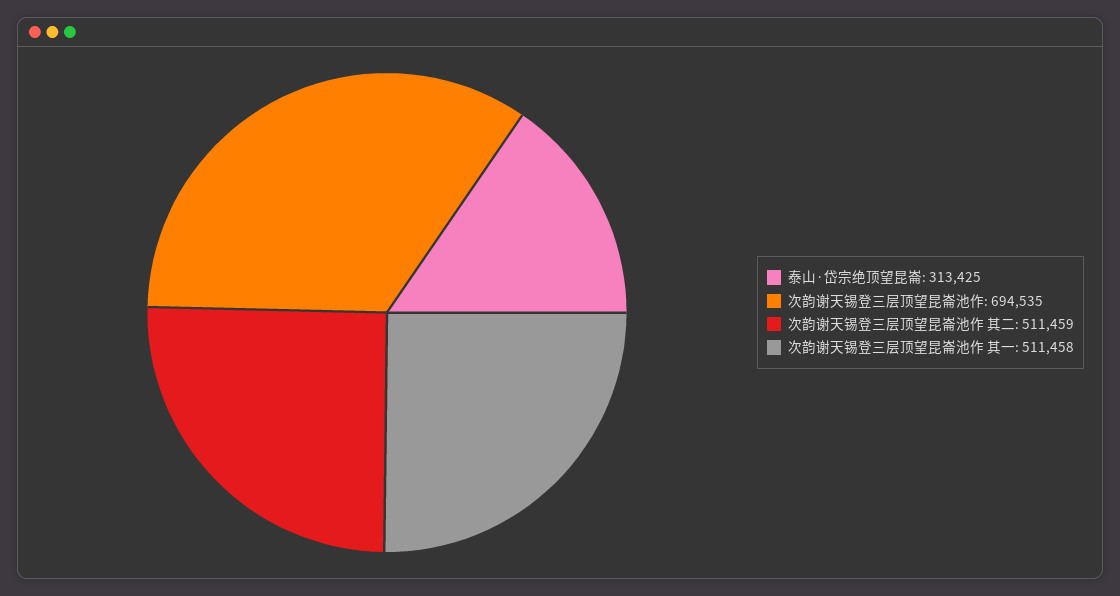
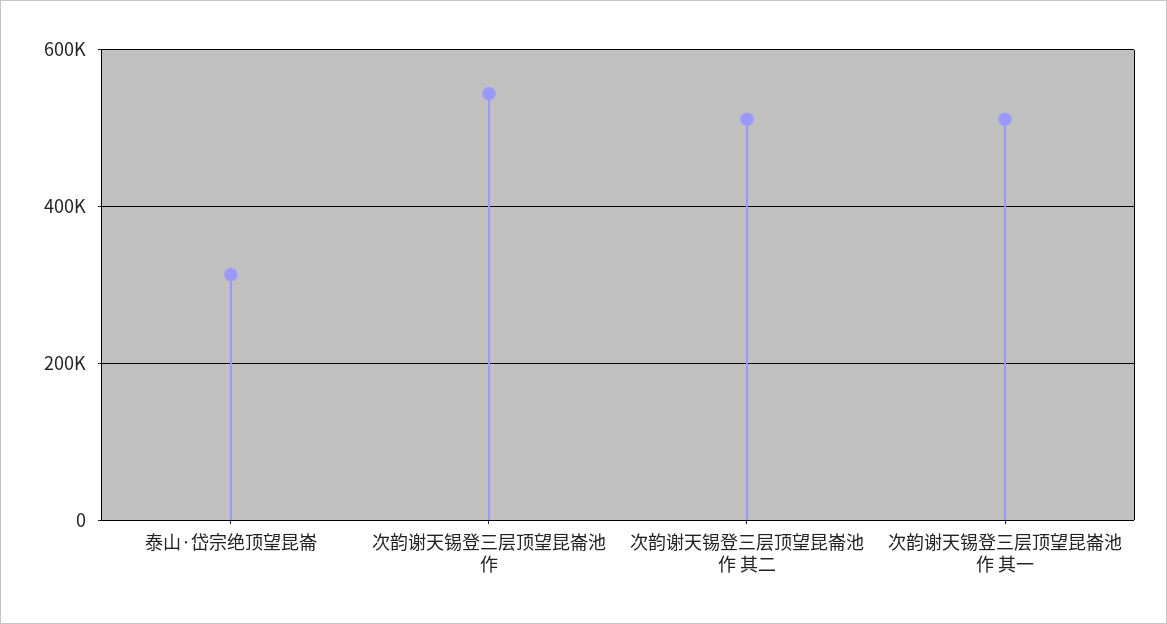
  {
    "泰山·岱宗绝顶望昆崙": 313425,
-   "次韵谢天锡登三层顶望昆崙池作": 694535,
+   "次韵谢天锡登三层顶望昆崙池作": 540000,
    "次韵谢天锡登三层顶望昆崙池作 其二": 511459,
    "次韵谢天锡登三层顶望昆崙池作 其一": 511458
  }

